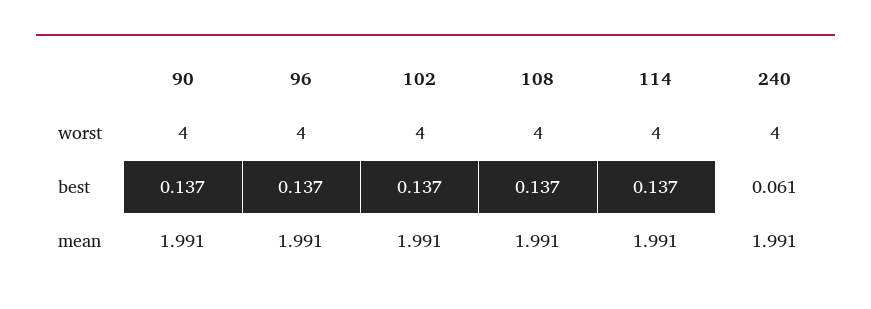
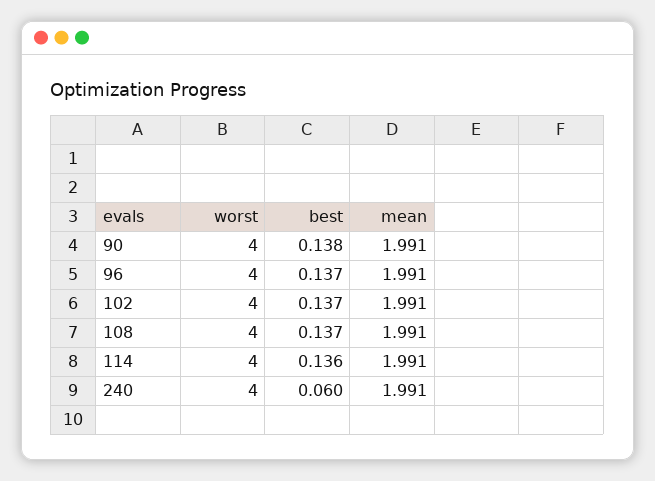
  {
    "90": {
      "worst": 4,
-     "best": 0.137,
+     "best": 0.138,
      "mean": 1.991
    },
    "96": {
      "worst": 4,
      "best": 0.137,
      "mean": 1.991
    },
    "102": {
      "worst": 4,
      "best": 0.137,
      "mean": 1.991
    },
    "108": {
      "worst": 4,
      "best": 0.137,
      "mean": 1.991
    },
    "114": {
      "worst": 4,
-     "best": 0.137,
+     "best": 0.136,
      "mean": 1.991
    },
    "240": {
      "worst": 4,
-     "best": 0.061,
+     "best": 0.06,
      "mean": 1.991
    }
  }

